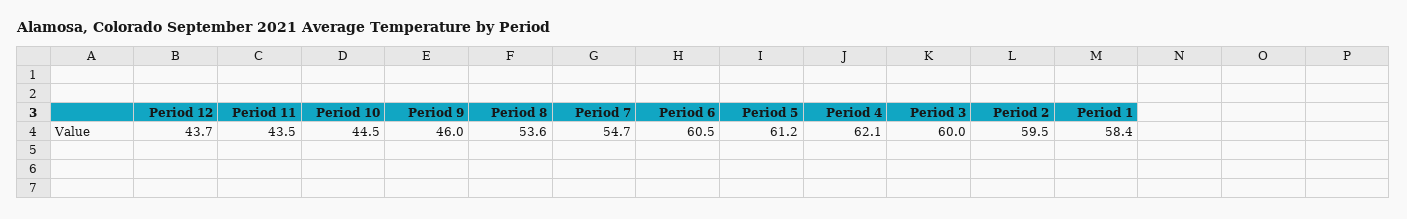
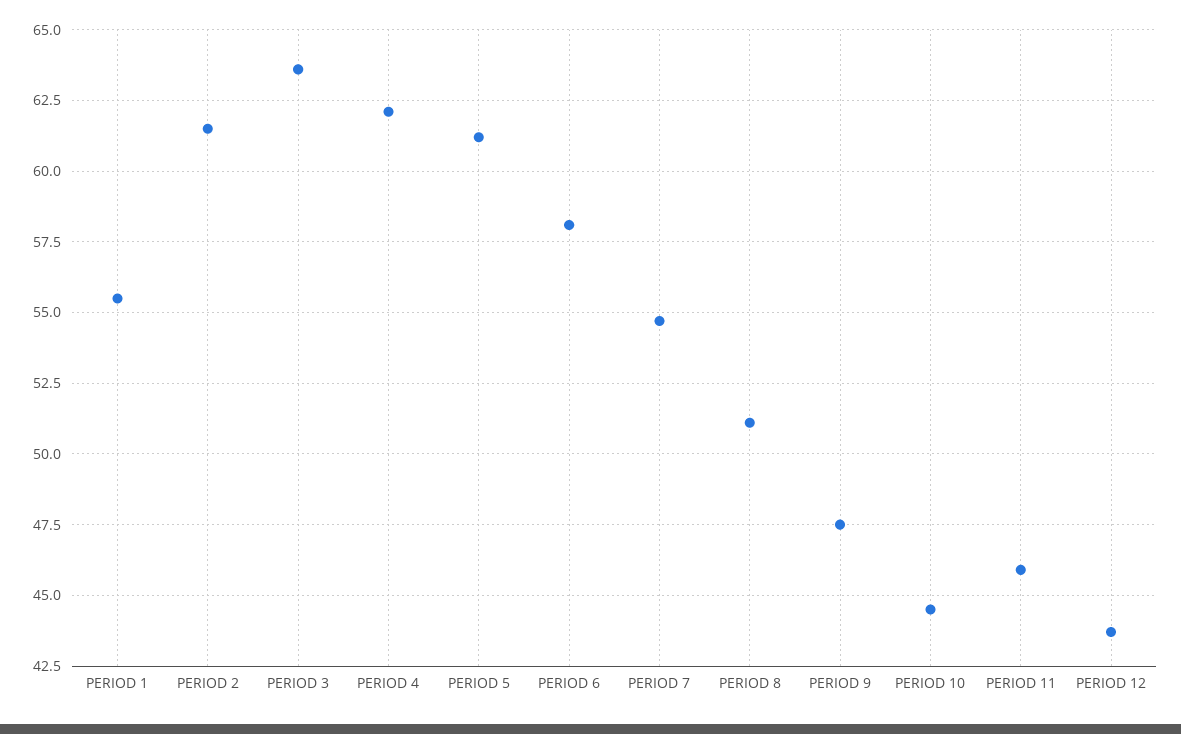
  {
    "Period 12": 43.7,
-   "Period 11": 43.5,
+   "Period 11": 46,
    "Period 10": 44.5,
-   "Period 9": 46,
+   "Period 9": 47.5,
-   "Period 8": 53.6,
+   "Period 8": 51,
    "Period 7": 54.7,
-   "Period 6": 60.5,
+   "Period 6": 58,
    "Period 5": 61.2,
    "Period 4": 62.1,
-   "Period 3": 60,
+   "Period 3": 63.5,
-   "Period 2": 59.5,
+   "Period 2": 61.5,
-   "Period 1": 58.4
+   "Period 1": 55.5
  }

